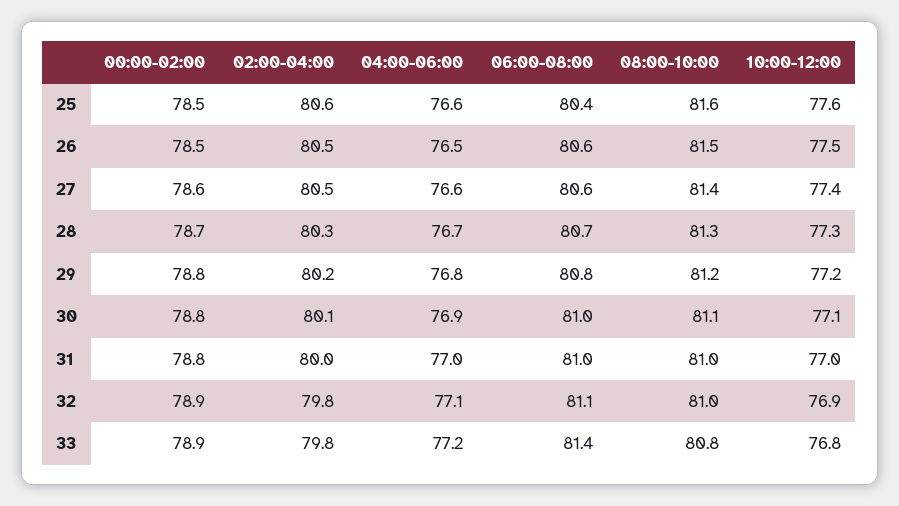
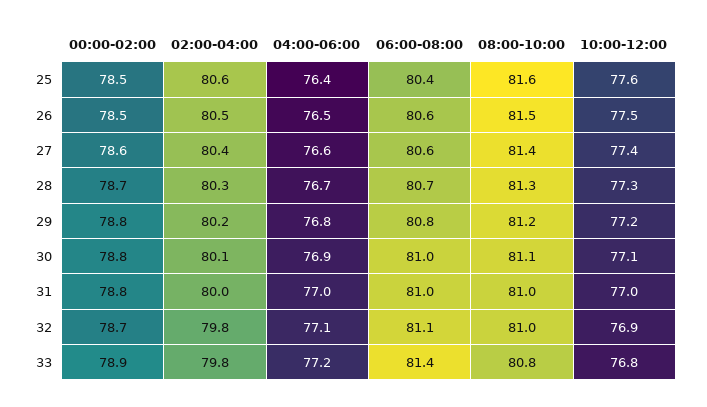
  {
    "00:00-02:00": {
      "25": 78.5,
      "26": 78.5,
      "27": 78.6,
      "28": 78.7,
      "29": 78.8,
      "30": 78.8,
      "31": 78.8,
-     "32": 78.9,
+     "32": 78.7,
      "33": 78.9
    },
    "02:00-04:00": {
      "25": 80.6,
      "26": 80.5,
-     "27": 80.5,
+     "27": 80.4,
      "28": 80.3,
      "29": 80.2,
      "30": 80.1,
      "31": 80,
      "32": 79.8,
      "33": 79.8
    },
    "04:00-06:00": {
-     "25": 76.6,
+     "25": 76.4,
      "26": 76.5,
      "27": 76.6,
      "28": 76.7,
      "29": 76.8,
      "30": 76.9,
      "31": 77,
      "32": 77.1,
      "33": 77.2
    },
    "06:00-08:00": {
      "25": 80.4,
      "26": 80.6,
      "27": 80.6,
      "28": 80.7,
      "29": 80.8,
      "30": 81,
      "31": 81,
      "32": 81.1,
      "33": 81.4
    },
    "08:00-10:00": {
      "25": 81.6,
      "26": 81.5,
      "27": 81.4,
      "28": 81.3,
      "29": 81.2,
      "30": 81.1,
      "31": 81,
      "32": 81,
      "33": 80.8
    },
    "10:00-12:00": {
      "25": 77.6,
      "26": 77.5,
      "27": 77.4,
      "28": 77.3,
      "29": 77.2,
      "30": 77.1,
      "31": 77,
      "32": 76.9,
      "33": 76.8
    }
  }

